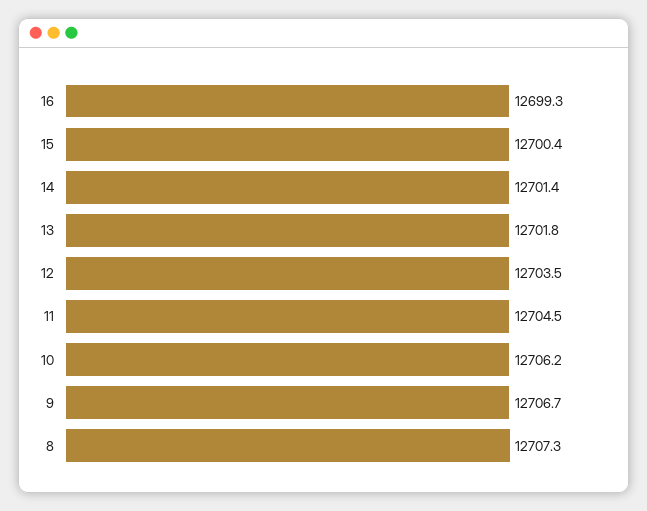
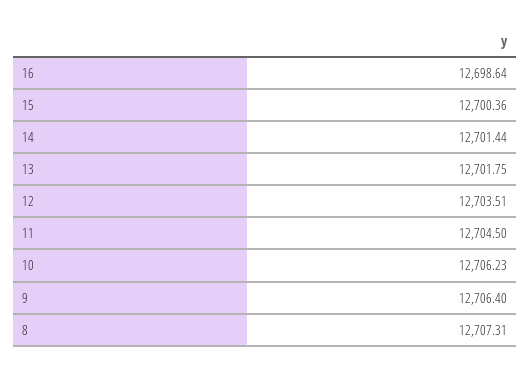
  {
-   "16": 12699.3,
+   "16": 12698.64,
    "15": 12700.36,
    "14": 12701.44,
    "13": 12701.75,
    "12": 12703.51,
    "11": 12704.5,
    "10": 12706.23,
-   "9": 12706.7,
+   "9": 12706.4,
    "8": 12707.31
  }

